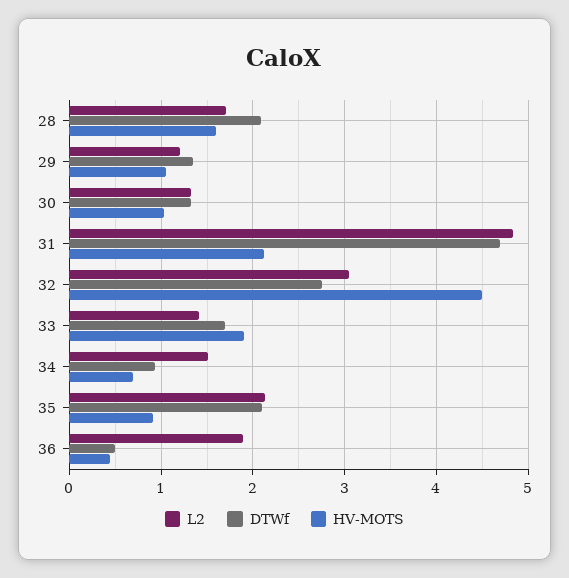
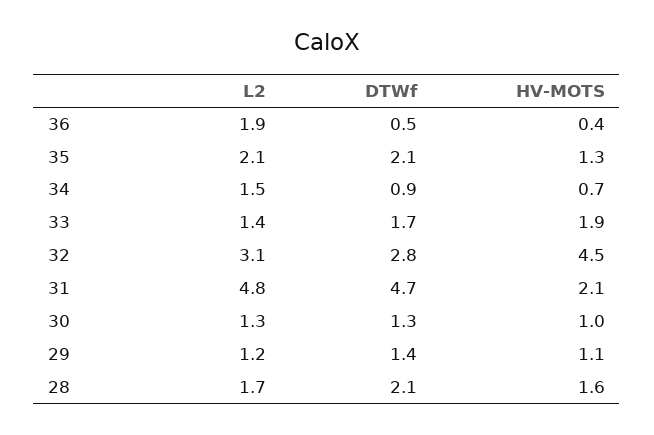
  {
    "L2": {
      "28": 1.7,
      "29": 1.2,
      "30": 1.3,
      "31": 4.8,
      "32": 3.1,
      "33": 1.4,
      "34": 1.5,
      "35": 2.1,
      "36": 1.9
    },
    "DTWf": {
      "28": 2.1,
      "29": 1.4,
      "30": 1.3,
      "31": 4.7,
      "32": 2.8,
      "33": 1.7,
      "34": 0.9,
      "35": 2.1,
      "36": 0.5
    },
    "HV-MOTS": {
      "28": 1.6,
      "29": 1.1,
      "30": 1,
      "31": 2.1,
      "32": 4.5,
      "33": 1.9,
      "34": 0.7,
-     "35": 0.9,
+     "35": 1.3,
      "36": 0.4
    }
  }

